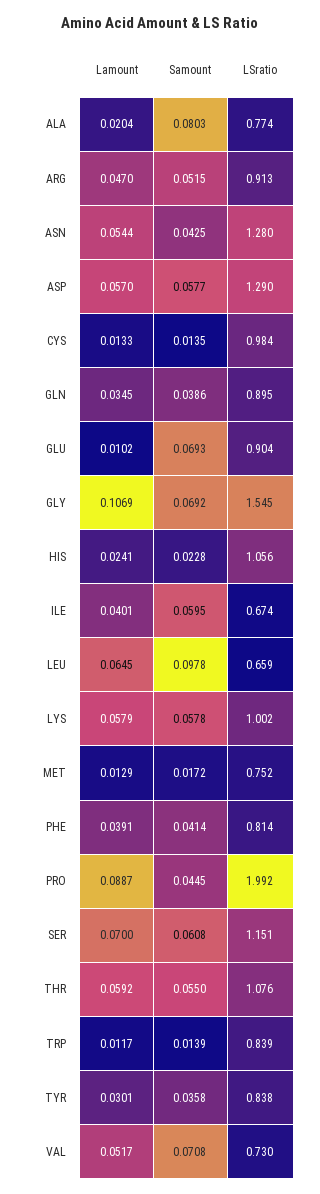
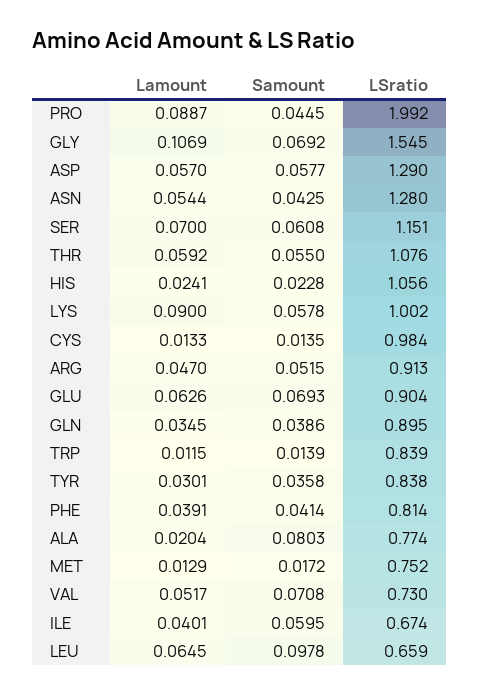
  {
    "Lamount": {
      "ALA": 0.0204,
      "ARG": 0.047,
      "ASN": 0.0544,
      "ASP": 0.057,
      "CYS": 0.0133,
      "GLN": 0.0345,
-     "GLU": 0.0102,
+     "GLU": 0.0626,
      "GLY": 0.1069,
      "HIS": 0.0241,
      "ILE": 0.0401,
      "LEU": 0.0645,
-     "LYS": 0.0579,
+     "LYS": 0.09,
      "MET": 0.0129,
      "PHE": 0.0391,
      "PRO": 0.0887,
      "SER": 0.07,
      "THR": 0.0592,
-     "TRP": 0.0117,
+     "TRP": 0.0115,
      "TYR": 0.0301,
      "VAL": 0.0517
    },
    "Samount": {
      "ALA": 0.0803,
      "ARG": 0.0515,
      "ASN": 0.0425,
      "ASP": 0.0577,
      "CYS": 0.0135,
      "GLN": 0.0386,
      "GLU": 0.0693,
      "GLY": 0.0692,
      "HIS": 0.0228,
      "ILE": 0.0595,
      "LEU": 0.0978,
      "LYS": 0.0578,
      "MET": 0.0172,
      "PHE": 0.0414,
      "PRO": 0.0445,
      "SER": 0.0608,
      "THR": 0.055,
      "TRP": 0.0139,
      "TYR": 0.0358,
      "VAL": 0.0708
    },
    "LSratio": {
      "ALA": 0.774,
      "ARG": 0.913,
      "ASN": 1.28,
      "ASP": 1.29,
      "CYS": 0.984,
      "GLN": 0.895,
      "GLU": 0.904,
      "GLY": 1.545,
      "HIS": 1.056,
      "ILE": 0.674,
      "LEU": 0.659,
      "LYS": 1.002,
      "MET": 0.752,
      "PHE": 0.814,
      "PRO": 1.992,
      "SER": 1.151,
      "THR": 1.076,
      "TRP": 0.839,
      "TYR": 0.838,
      "VAL": 0.73
    }
  }

